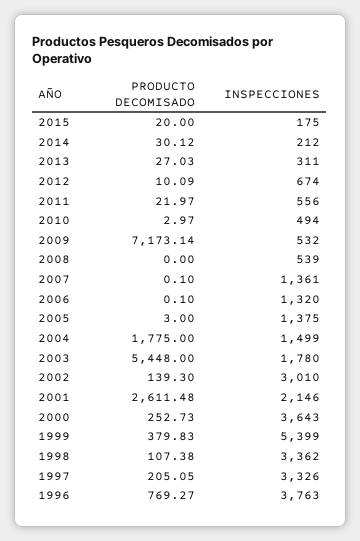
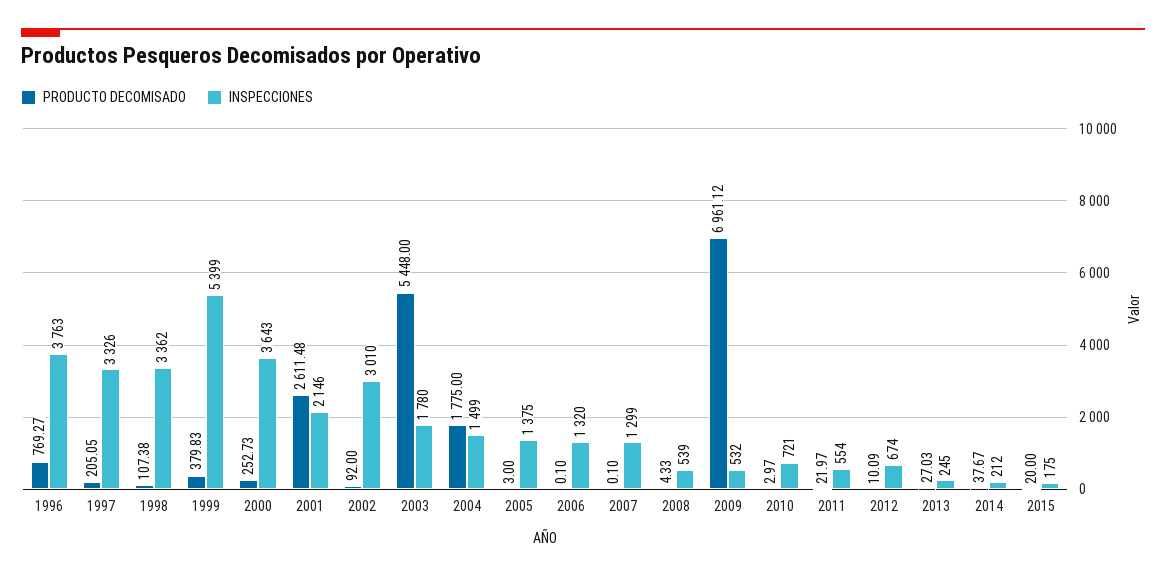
  {
    "PRODUCTO DECOMISADO": {
      "2015": 20,
-     "2014": 30.12,
+     "2014": 37.67,
      "2013": 27.03,
      "2012": 10.09,
      "2011": 21.97,
      "2010": 2.97,
-     "2009": 7173.14,
+     "2009": 6961.12,
-     "2008": 0,
+     "2008": 4.33,
      "2007": 0.1,
      "2006": 0.1,
      "2005": 3,
      "2004": 1775,
      "2003": 5448,
-     "2002": 139.3,
+     "2002": 92,
      "2001": 2611.48,
      "2000": 252.73,
      "1999": 379.83,
      "1998": 107.38,
      "1997": 205.05,
      "1996": 769.27
    },
    "INSPECCIONES": {
      "2015": 175,
      "2014": 212,
-     "2013": 311,
+     "2013": 245,
      "2012": 674,
-     "2011": 556,
+     "2011": 554,
-     "2010": 494,
+     "2010": 721,
      "2009": 532,
      "2008": 539,
-     "2007": 1361,
+     "2007": 1299,
      "2006": 1320,
      "2005": 1375,
      "2004": 1499,
      "2003": 1780,
      "2002": 3010,
      "2001": 2146,
      "2000": 3643,
      "1999": 5399,
      "1998": 3362,
      "1997": 3326,
      "1996": 3763
    }
  }

